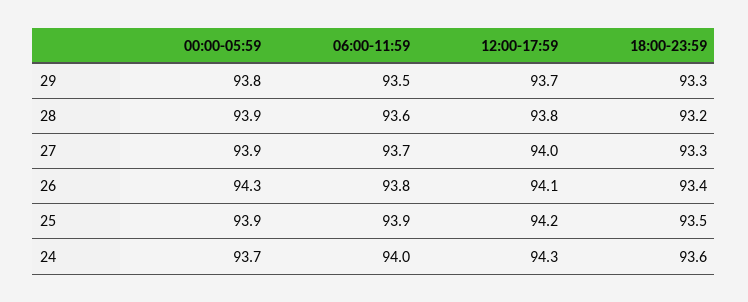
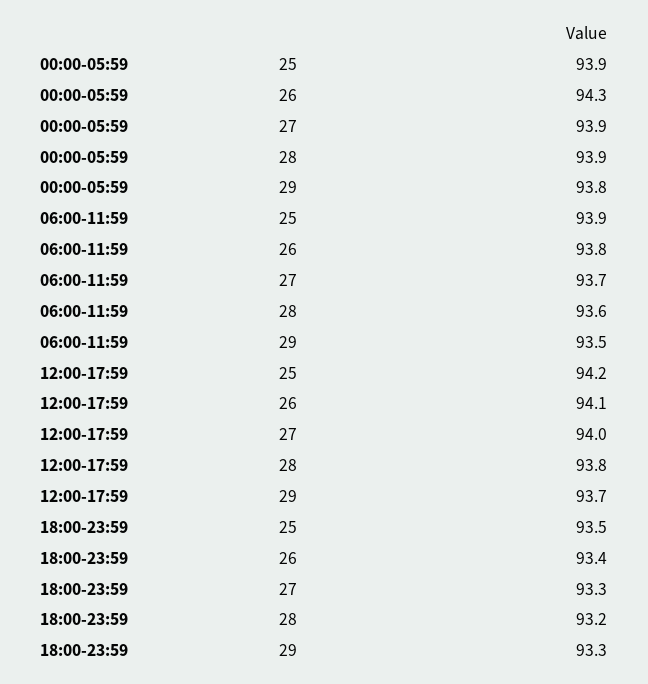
  {
    "00:00-05:59": {
      "29": 93.8,
      "28": 93.9,
      "27": 93.9,
      "26": 94.3,
-     "25": 93.9,
+     "25": 93.9
-     "24": 93.7
    },
    "06:00-11:59": {
      "29": 93.5,
      "28": 93.6,
      "27": 93.7,
      "26": 93.8,
-     "25": 93.9,
+     "25": 93.9
-     "24": 94
    },
    "12:00-17:59": {
      "29": 93.7,
      "28": 93.8,
      "27": 94,
      "26": 94.1,
-     "25": 94.2,
+     "25": 94.2
-     "24": 94.3
    },
    "18:00-23:59": {
      "29": 93.3,
      "28": 93.2,
      "27": 93.3,
      "26": 93.4,
-     "25": 93.5,
+     "25": 93.5
-     "24": 93.6
    }
  }

